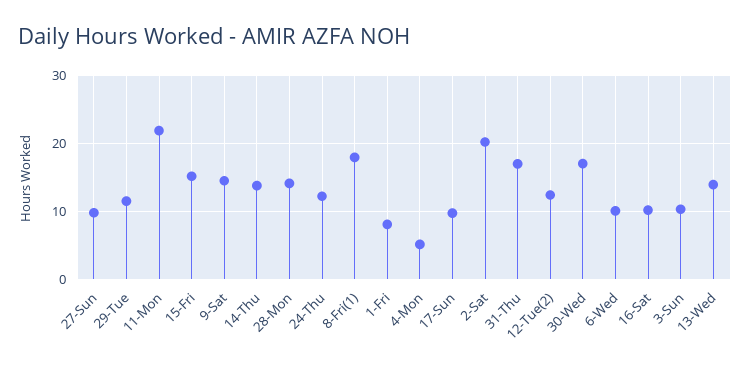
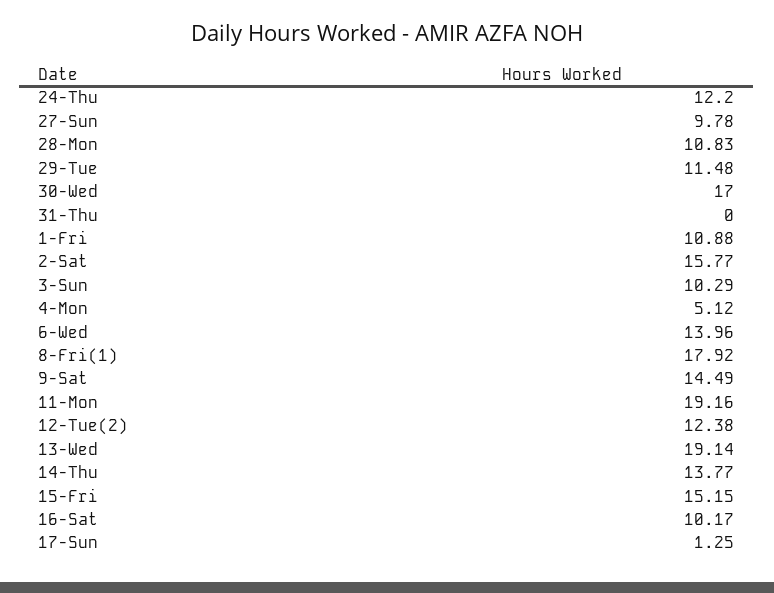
  {
    "27-Sun": 9.78,
    "29-Tue": 11.48,
-   "11-Mon": 22,
+   "11-Mon": 19.16,
    "15-Fri": 15.15,
    "9-Sat": 14.49,
    "14-Thu": 13.77,
-   "28-Mon": 14,
+   "28-Mon": 10.83,
    "24-Thu": 12.2,
    "8-Fri(1)": 17.92,
-   "1-Fri": 8,
+   "1-Fri": 10.88,
    "4-Mon": 5.12,
-   "17-Sun": 10,
+   "17-Sun": 1.25,
-   "2-Sat": 20,
+   "2-Sat": 15.77,
-   "31-Thu": 17,
+   "31-Thu": 0,
    "12-Tue(2)": 12.38,
    "30-Wed": 17,
-   "6-Wed": 10,
+   "6-Wed": 13.96,
    "16-Sat": 10.17,
    "3-Sun": 10.29,
-   "13-Wed": 14
+   "13-Wed": 19.14
  }

